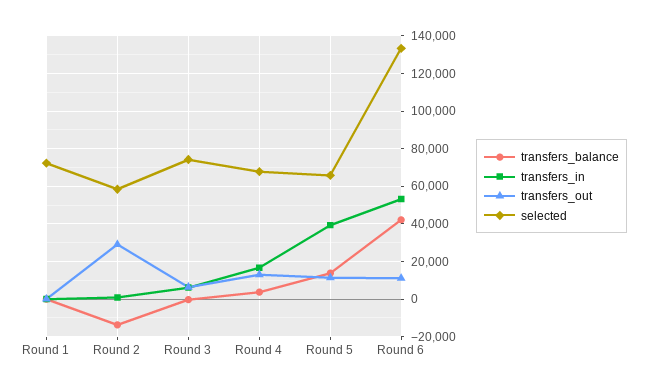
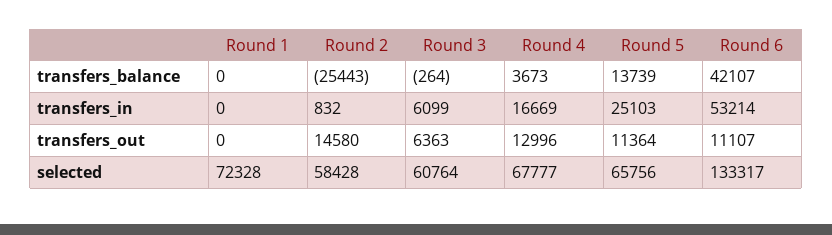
  {
    "transfers_balance": {
      "Round 1": 0,
-     "Round 2": -15000,
+     "Round 2": -25443,
      "Round 3": -264,
      "Round 4": 3673,
      "Round 5": 13739,
      "Round 6": 42107
    },
    "transfers_in": {
      "Round 1": 0,
      "Round 2": 832,
      "Round 3": 6099,
      "Round 4": 16669,
-     "Round 5": 40000,
+     "Round 5": 25103,
      "Round 6": 53214
    },
    "transfers_out": {
      "Round 1": 0,
-     "Round 2": 30000,
+     "Round 2": 14580,
      "Round 3": 6363,
      "Round 4": 12996,
      "Round 5": 11364,
      "Round 6": 11107
    },
    "selected": {
      "Round 1": 72328,
      "Round 2": 58428,
-     "Round 3": 75000,
+     "Round 3": 60764,
      "Round 4": 67777,
      "Round 5": 65756,
      "Round 6": 133317
    }
  }

